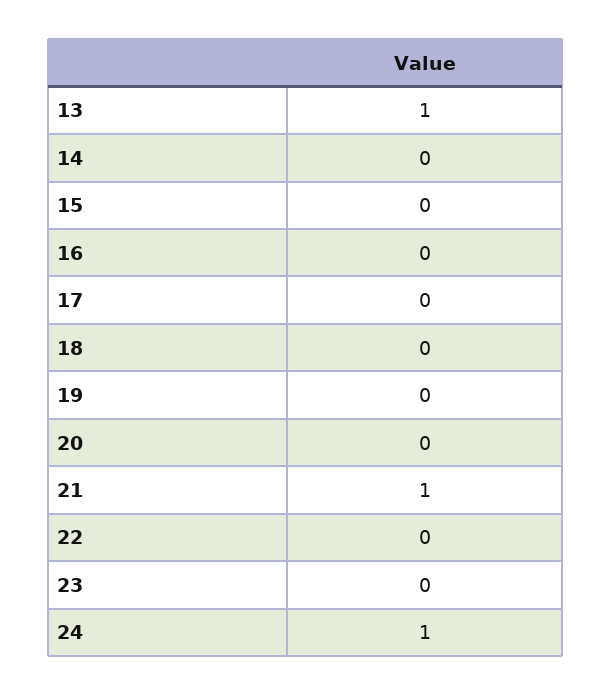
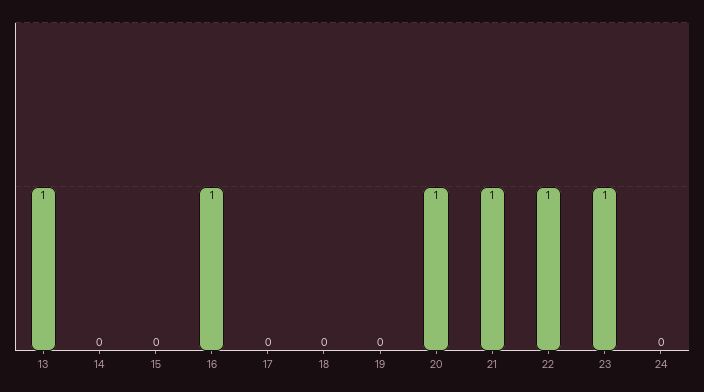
  {
    "13": 1,
    "14": 0,
    "15": 0,
-   "16": 0,
+   "16": 1,
    "17": 0,
    "18": 0,
    "19": 0,
-   "20": 0,
+   "20": 1,
    "21": 1,
-   "22": 0,
+   "22": 1,
-   "23": 0,
+   "23": 1,
-   "24": 1
+   "24": 0
  }

